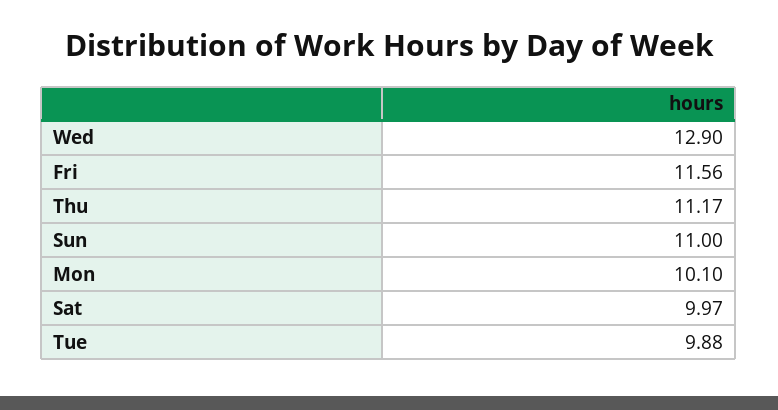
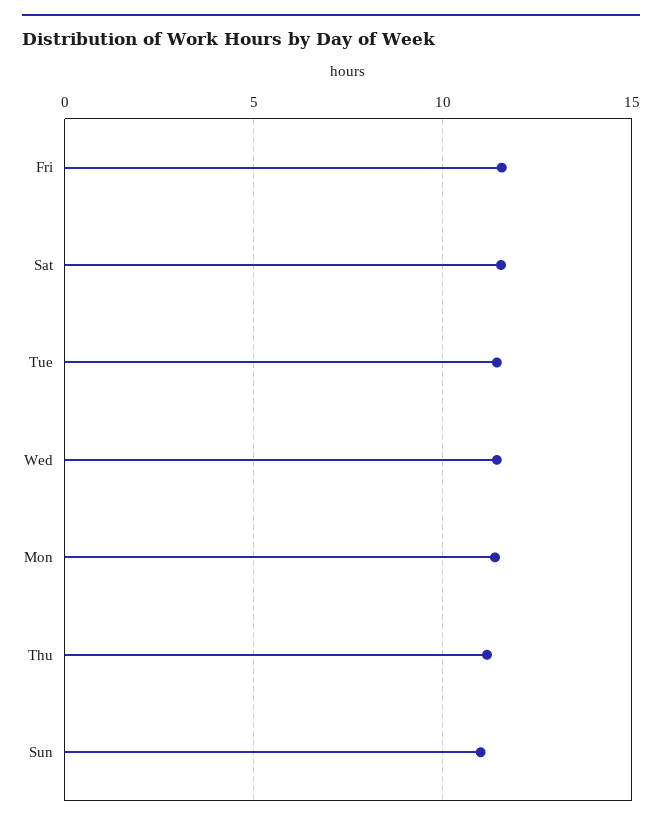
  {
-   "Wed": 12.9,
+   "Wed": 11.5,
    "Fri": 11.56,
    "Thu": 11.17,
    "Sun": 11,
-   "Mon": 10.1,
+   "Mon": 11.5,
-   "Sat": 9.97,
+   "Sat": 11.5,
-   "Tue": 9.88
+   "Tue": 11.5
  }

